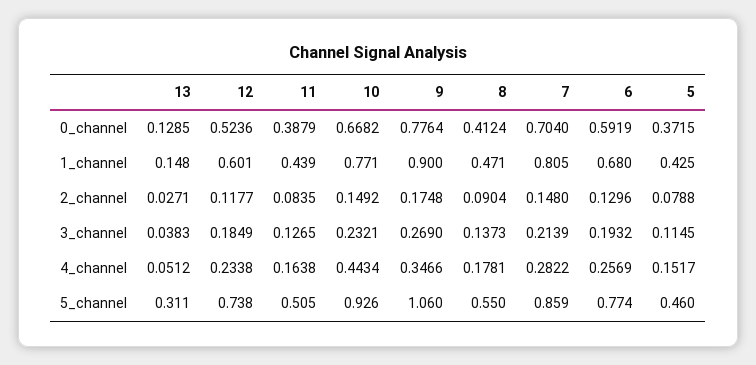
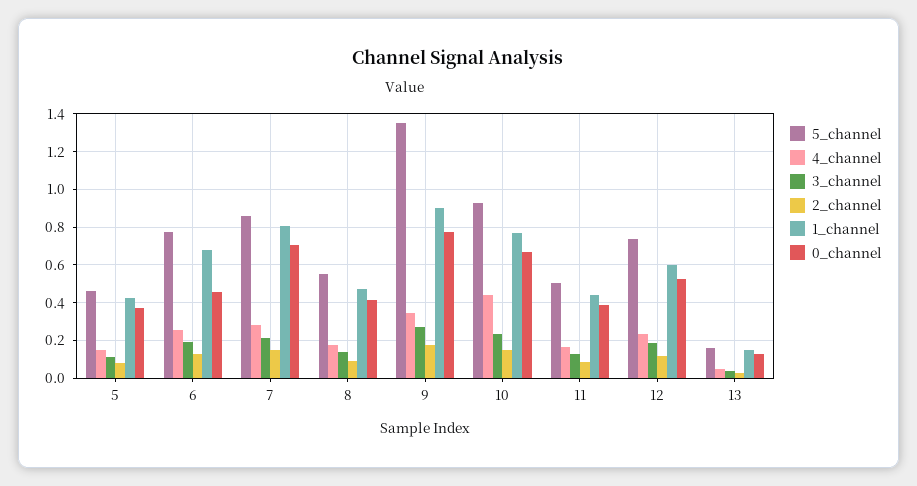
  {
    "0_channel": {
      "13": 0.1285,
      "12": 0.5236,
      "11": 0.3879,
      "10": 0.6682,
      "9": 0.7764,
      "8": 0.4124,
      "7": 0.704,
-     "6": 0.5919,
+     "6": 0.45,
      "5": 0.3715
    },
    "1_channel": {
      "13": 0.148,
      "12": 0.601,
      "11": 0.439,
      "10": 0.771,
      "9": 0.9,
      "8": 0.471,
      "7": 0.805,
      "6": 0.68,
      "5": 0.425
    },
    "2_channel": {
      "13": 0.0271,
      "12": 0.1177,
      "11": 0.0835,
      "10": 0.1492,
      "9": 0.1748,
      "8": 0.0904,
      "7": 0.148,
      "6": 0.1296,
      "5": 0.0788
    },
    "3_channel": {
      "13": 0.0383,
      "12": 0.1849,
      "11": 0.1265,
      "10": 0.2321,
      "9": 0.269,
      "8": 0.1373,
      "7": 0.2139,
      "6": 0.1932,
      "5": 0.1145
    },
    "4_channel": {
      "13": 0.0512,
      "12": 0.2338,
      "11": 0.1638,
      "10": 0.4434,
      "9": 0.3466,
      "8": 0.1781,
      "7": 0.2822,
      "6": 0.2569,
      "5": 0.1517
    },
    "5_channel": {
-     "13": 0.311,
+     "13": 0.15,
      "12": 0.738,
      "11": 0.505,
      "10": 0.926,
-     "9": 1.06,
+     "9": 1.35,
      "8": 0.55,
      "7": 0.859,
      "6": 0.774,
      "5": 0.46
    }
  }

